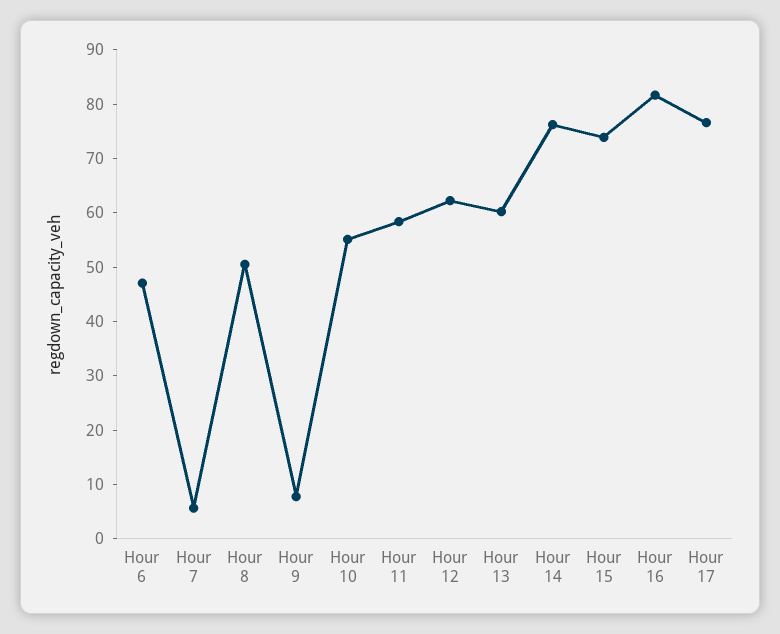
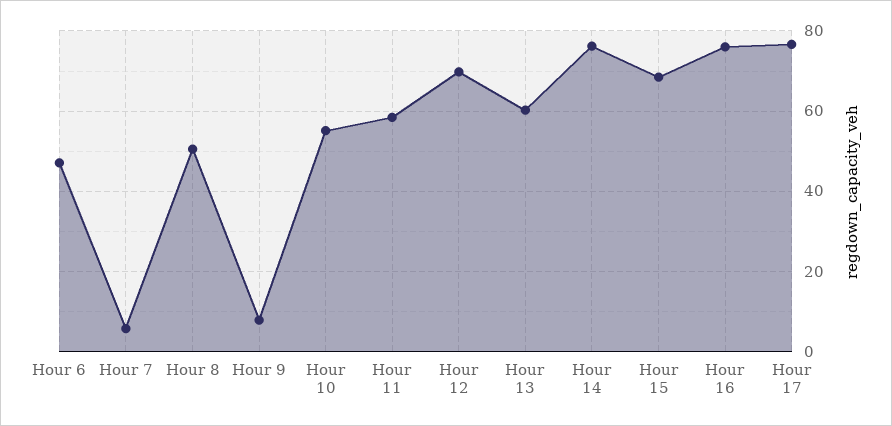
  {
    "Hour 6": 48,
    "Hour 7": 6,
    "Hour 8": 50,
    "Hour 9": 8,
    "Hour 10": 56,
    "Hour 11": 58,
-   "Hour 12": 62,
+   "Hour 12": 70,
    "Hour 13": 60,
    "Hour 14": 76,
-   "Hour 15": 74,
+   "Hour 15": 68,
-   "Hour 16": 82,
+   "Hour 16": 76,
    "Hour 17": 76
  }

